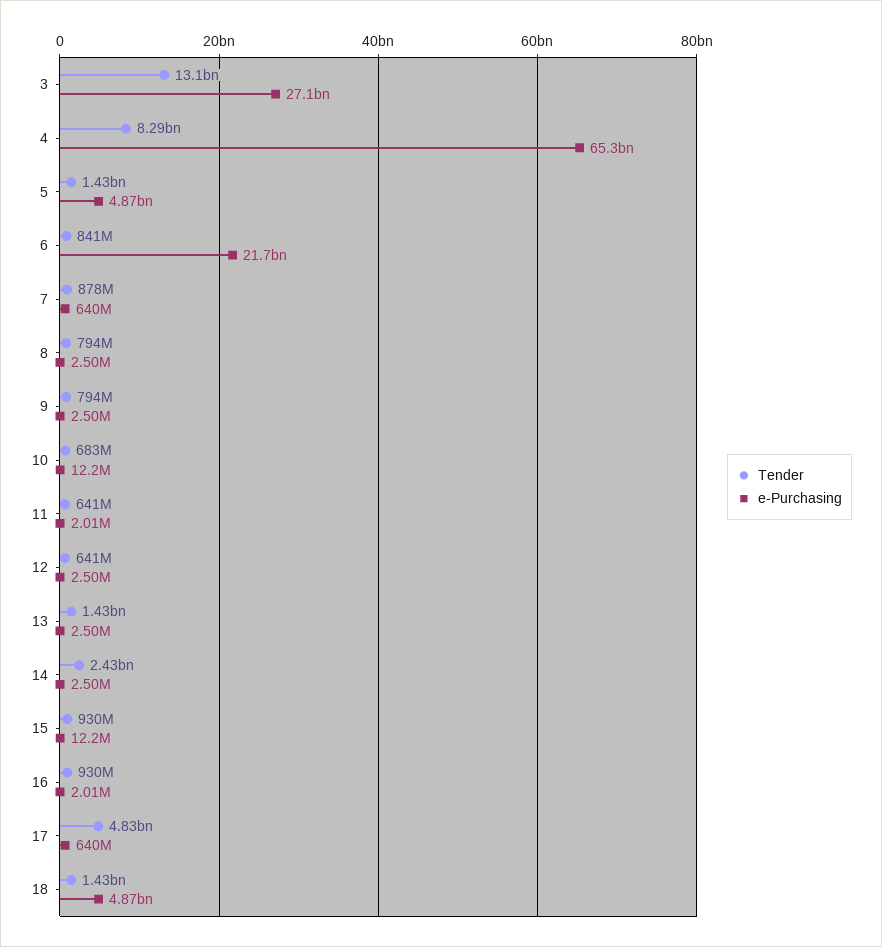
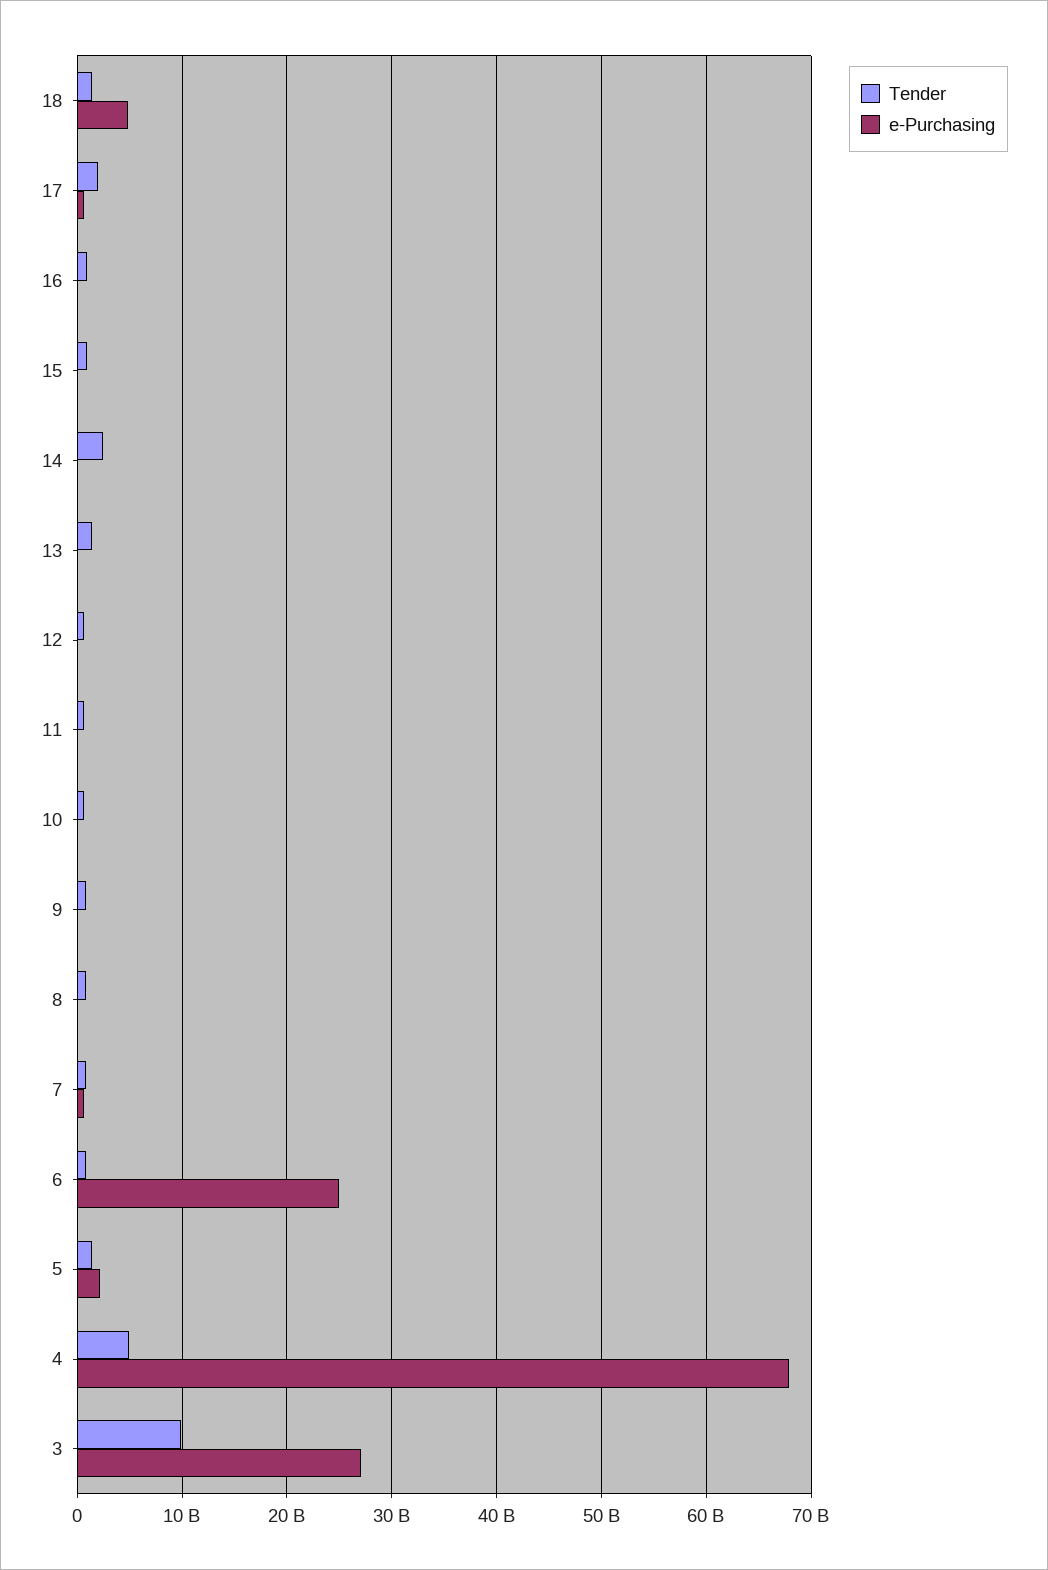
  {
    "Tender": {
-     "3": 13100000000,
+     "3": 10000000000,
-     "4": 8290000000,
+     "4": 5000000000,
      "5": 1430000000,
      "6": 841000000,
      "7": 878000000,
      "8": 794000000,
      "9": 794000000,
      "10": 683000000,
      "11": 641000000,
      "12": 641000000,
      "13": 1430000000,
      "14": 2430000000,
      "15": 930000000,
      "16": 930000000,
-     "17": 4830000000,
+     "17": 2000000000,
      "18": 1430000000
    },
    "e-Purchasing": {
      "3": 27100000000,
-     "4": 65300000000,
+     "4": 68000000000,
-     "5": 4870000000,
+     "5": 2000000000,
-     "6": 21700000000,
+     "6": 25000000000,
      "7": 640000000,
      "8": 2500000,
      "9": 2500000,
      "10": 12200000,
      "11": 2010000,
      "12": 2500000,
      "13": 2500000,
      "14": 2500000,
      "15": 12200000,
      "16": 2010000,
      "17": 640000000,
      "18": 4870000000
    }
  }

